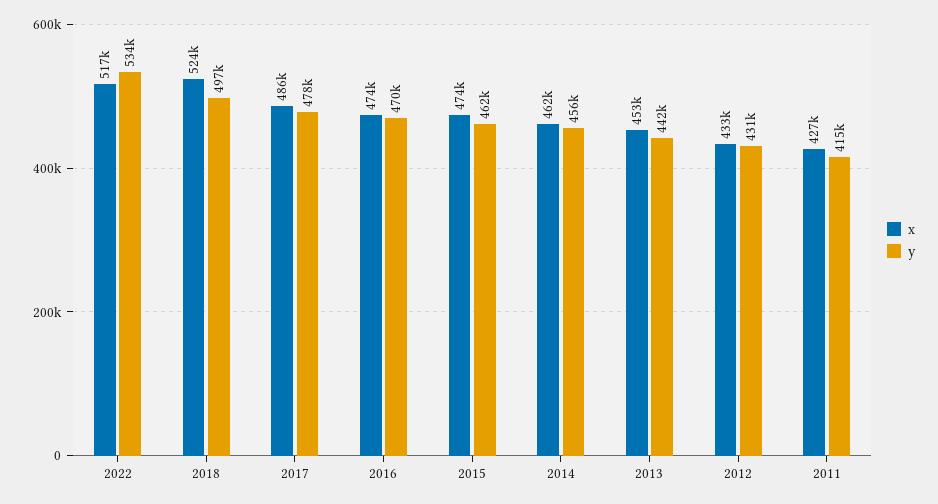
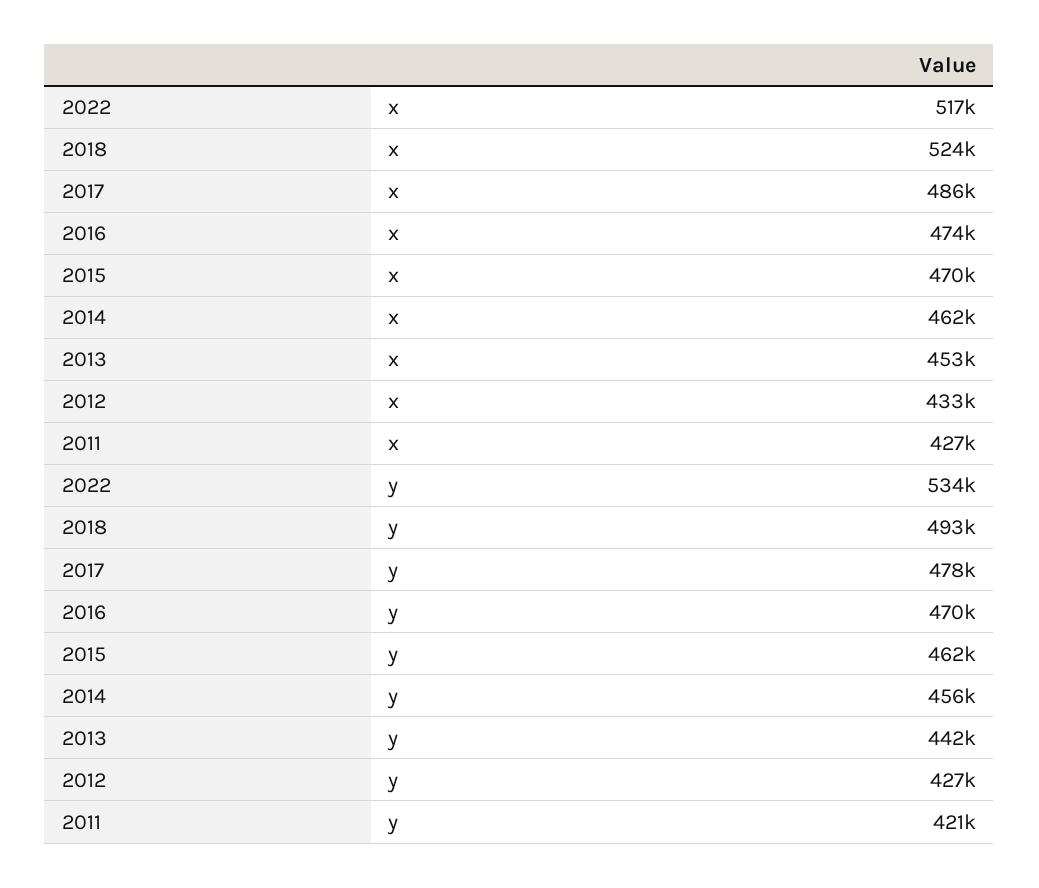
  {
    "x": {
      "2022": 517000,
      "2018": 524000,
      "2017": 486000,
      "2016": 474000,
-     "2015": 474000,
+     "2015": 470000,
      "2014": 462000,
      "2013": 453000,
      "2012": 433000,
      "2011": 427000
    },
    "y": {
      "2022": 534000,
-     "2018": 497000,
+     "2018": 493000,
      "2017": 478000,
      "2016": 470000,
      "2015": 462000,
      "2014": 456000,
      "2013": 442000,
-     "2012": 431000,
+     "2012": 427000,
-     "2011": 415000
+     "2011": 421000
    }
  }

